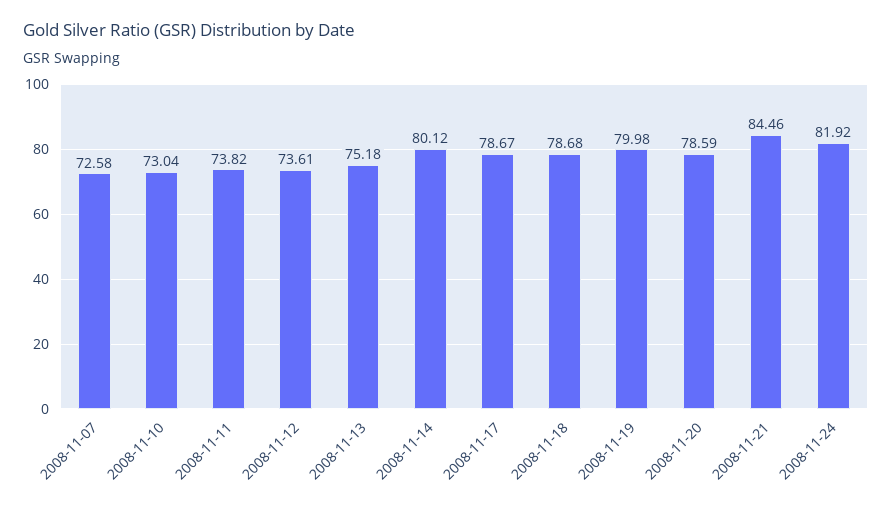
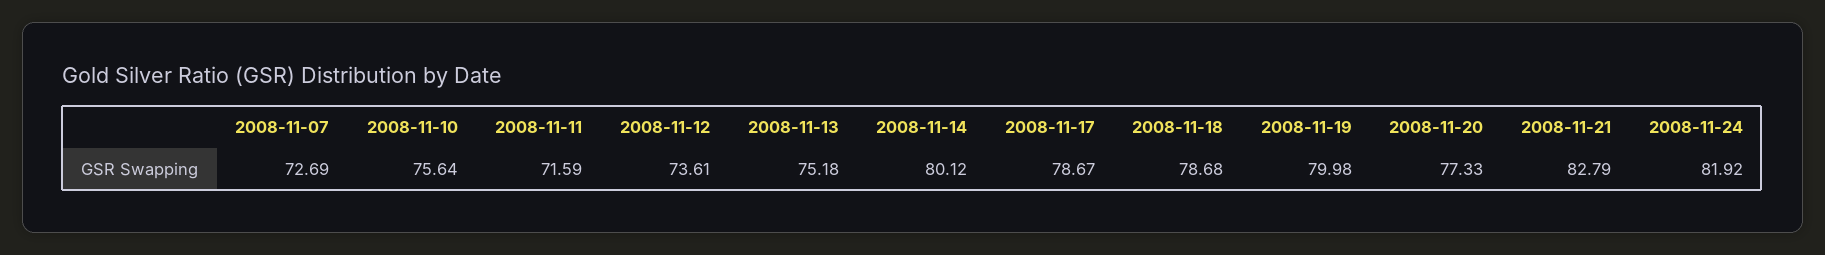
  {
-   "2008-11-07": 72.58,
+   "2008-11-07": 72.69,
-   "2008-11-10": 73.04,
+   "2008-11-10": 75.64,
-   "2008-11-11": 73.82,
+   "2008-11-11": 71.59,
    "2008-11-12": 73.61,
    "2008-11-13": 75.18,
    "2008-11-14": 80.12,
    "2008-11-17": 78.67,
    "2008-11-18": 78.68,
    "2008-11-19": 79.98,
-   "2008-11-20": 78.59,
+   "2008-11-20": 77.33,
-   "2008-11-21": 84.46,
+   "2008-11-21": 82.79,
    "2008-11-24": 81.92
  }

